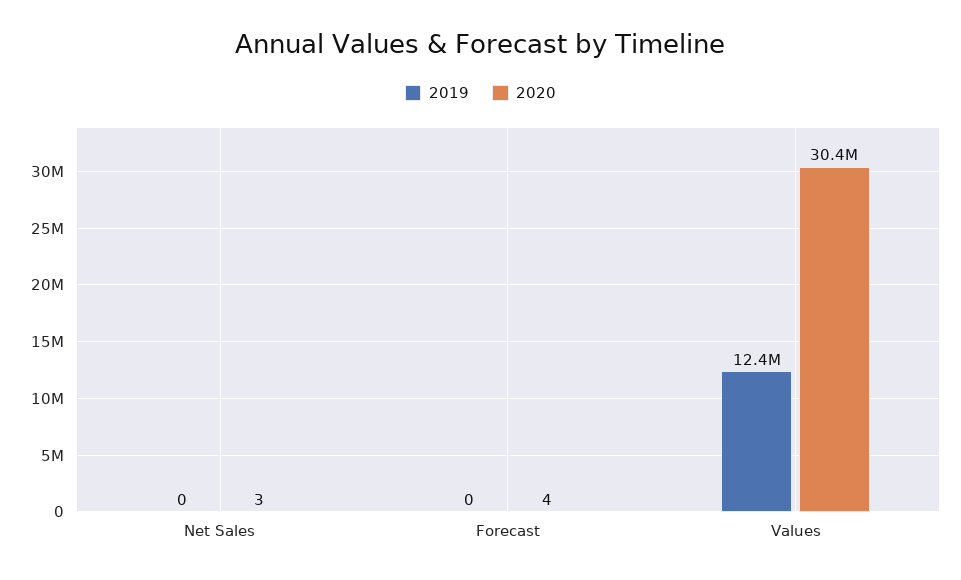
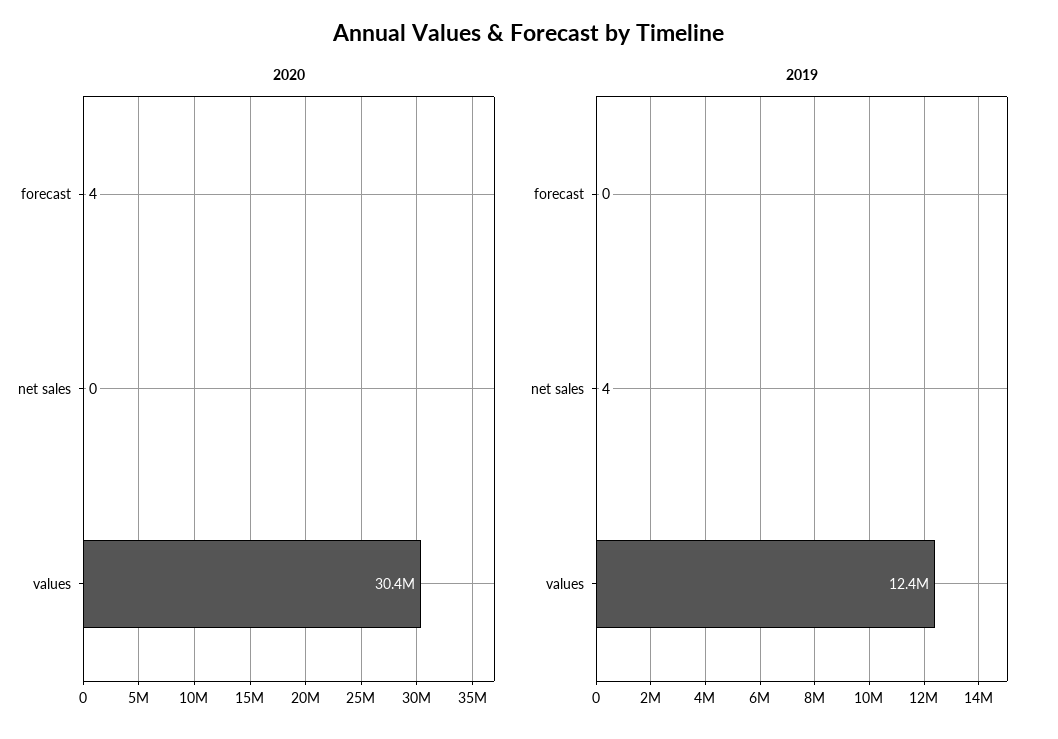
  {
    "2019": {
-     "Net Sales": 0,
+     "Net Sales": 4,
      "Forecast": 0,
      "Values": 12400000
    },
    "2020": {
-     "Net Sales": 3,
+     "Net Sales": 0,
      "Forecast": 4,
      "Values": 30400000
    }
  }

